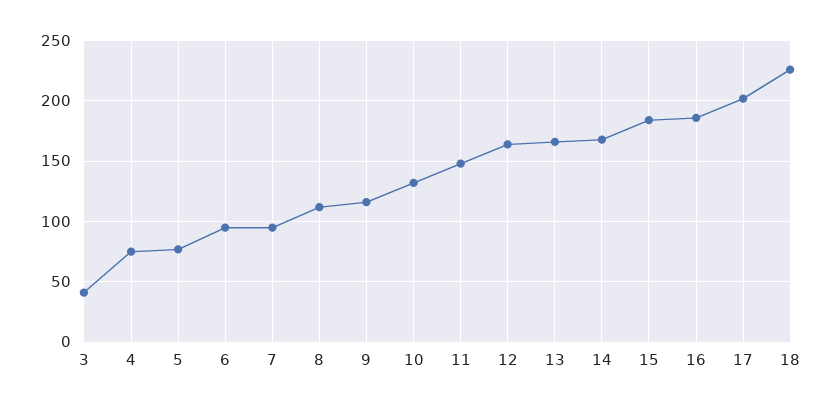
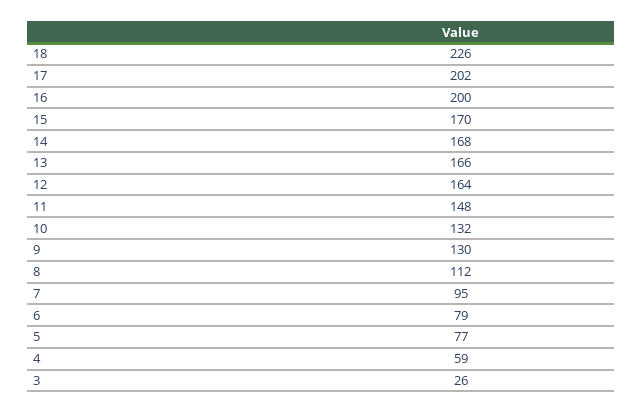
  {
-   "3": 40,
+   "3": 26,
-   "4": 75,
+   "4": 59,
    "5": 77,
-   "6": 95,
+   "6": 79,
    "7": 95,
    "8": 112,
-   "9": 115,
+   "9": 130,
    "10": 132,
    "11": 148,
    "12": 164,
    "13": 166,
    "14": 168,
-   "15": 185,
+   "15": 170,
-   "16": 185,
+   "16": 200,
    "17": 202,
    "18": 226
  }

